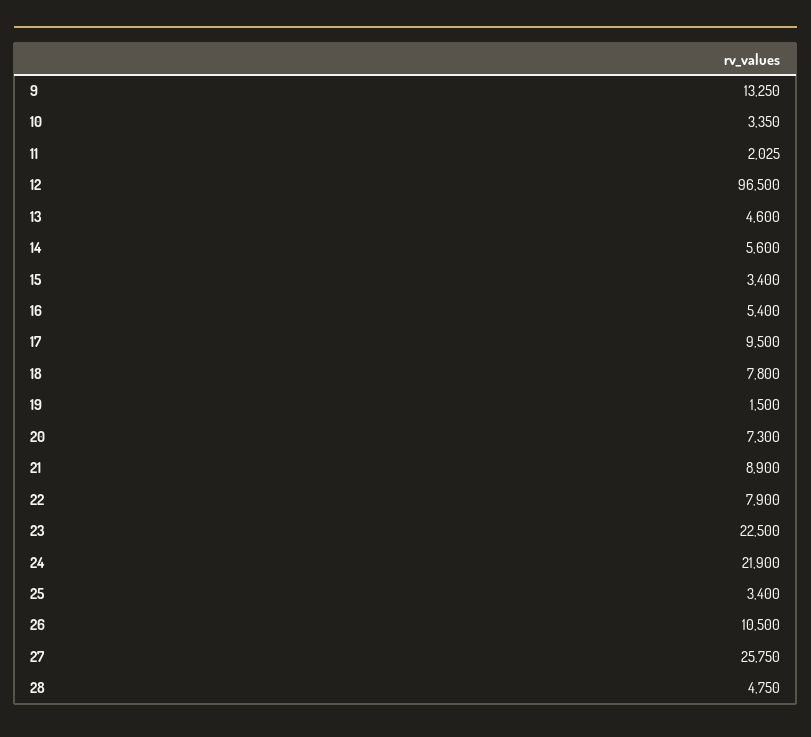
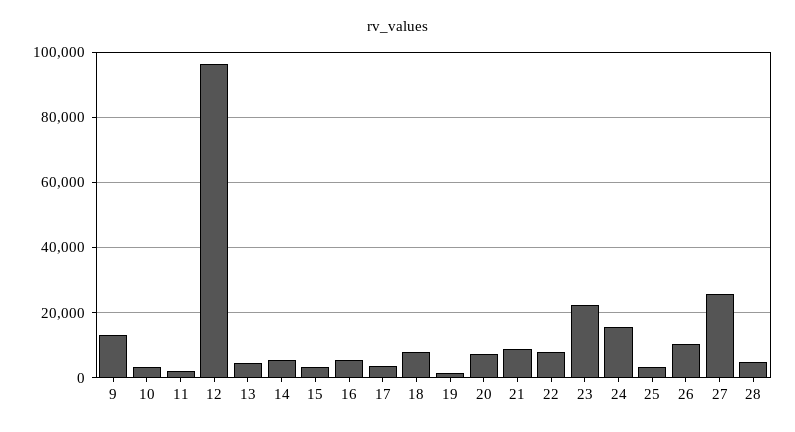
  {
    "9": 13250,
    "10": 3350,
    "11": 2025,
    "12": 96500,
    "13": 4600,
    "14": 5600,
    "15": 3400,
    "16": 5400,
-   "17": 9500,
+   "17": 4000,
    "18": 7800,
    "19": 1500,
    "20": 7300,
    "21": 8900,
    "22": 7900,
    "23": 22500,
-   "24": 21900,
+   "24": 16000,
    "25": 3400,
    "26": 10500,
    "27": 25750,
    "28": 4750
  }

